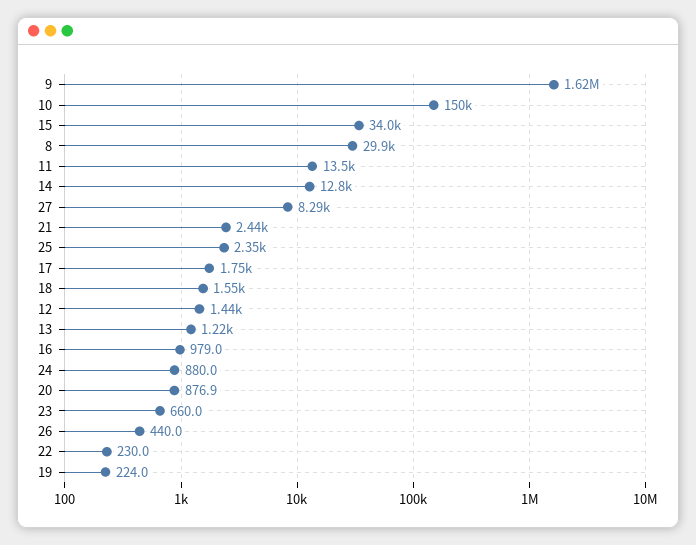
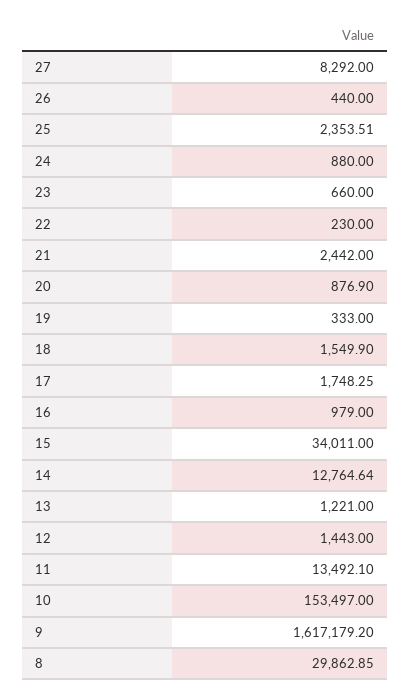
  {
    "9": 1617179.2,
-   "10": 150000,
+   "10": 153497,
    "15": 34011,
    "8": 29862.85,
    "11": 13492.1,
    "14": 12764.64,
    "27": 8292,
    "21": 2442,
    "25": 2353.51,
    "17": 1748.25,
    "18": 1549.9,
    "12": 1443,
    "13": 1221,
    "16": 979,
    "24": 880,
    "20": 876.9,
    "23": 660,
    "26": 440,
    "22": 230,
-   "19": 224
+   "19": 333
  }

